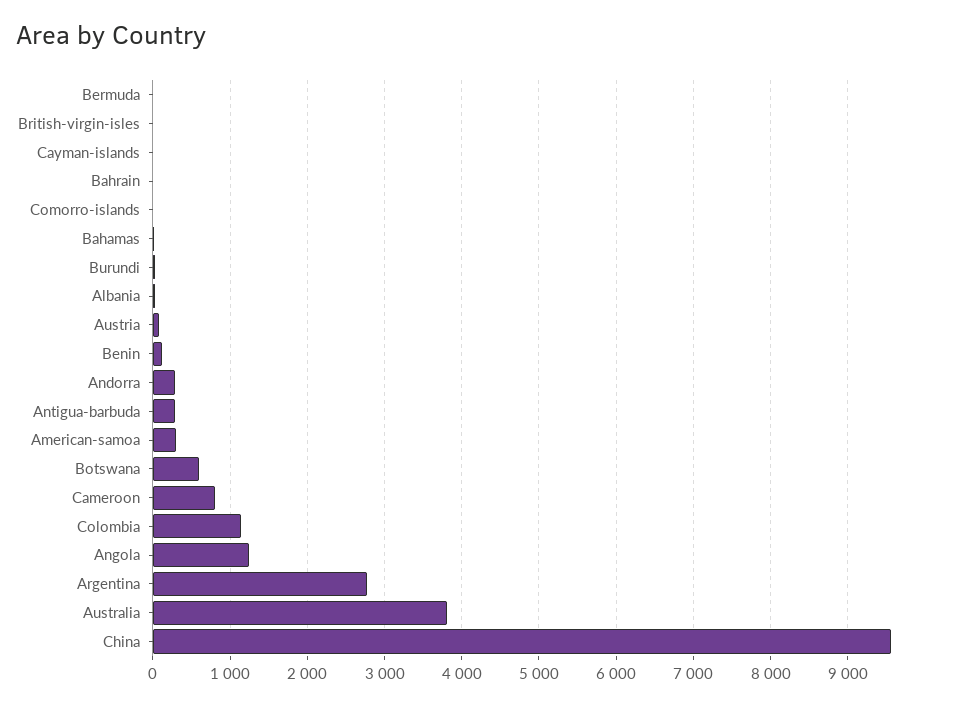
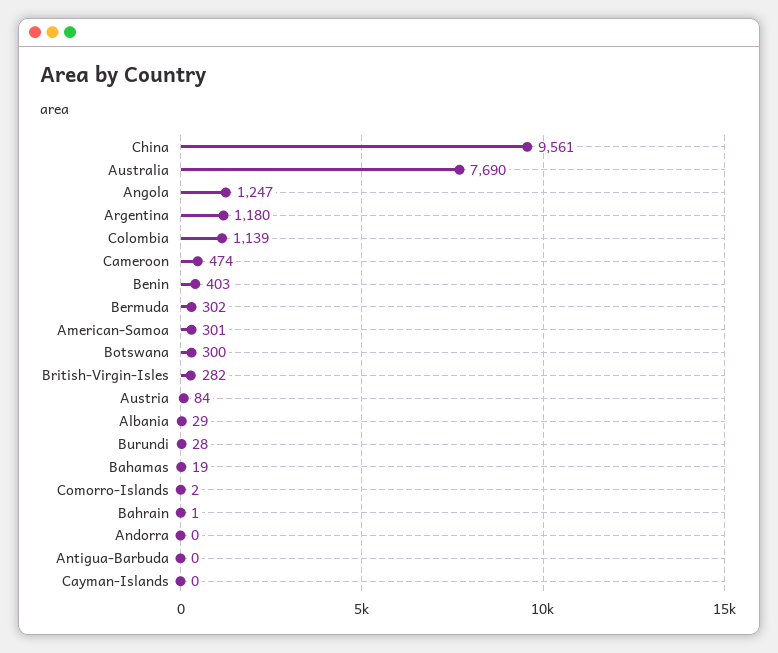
  {
-   "Bermuda": 0,
+   "Bermuda": 302,
-   "British-virgin-isles": 0,
+   "British-virgin-isles": 282,
    "Cayman-islands": 0,
    "Bahrain": 1,
    "Comorro-islands": 2,
    "Bahamas": 19,
    "Burundi": 28,
    "Albania": 29,
    "Austria": 84,
-   "Benin": 100,
+   "Benin": 403,
-   "Andorra": 300,
+   "Andorra": 0,
-   "Antigua-barbuda": 300,
+   "Antigua-barbuda": 0,
    "American-samoa": 301,
-   "Botswana": 600,
+   "Botswana": 300,
-   "Cameroon": 800,
+   "Cameroon": 474,
    "Colombia": 1139,
    "Angola": 1247,
-   "Argentina": 2800,
+   "Argentina": 1180,
-   "Australia": 3800,
+   "Australia": 7690,
    "China": 9561
  }

